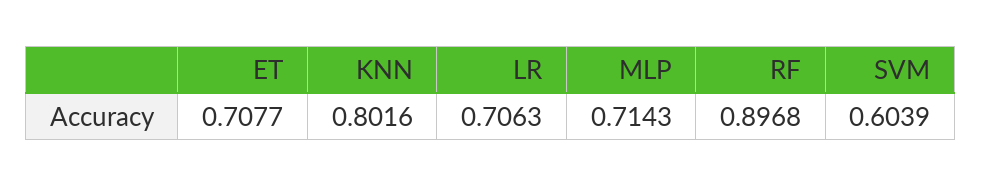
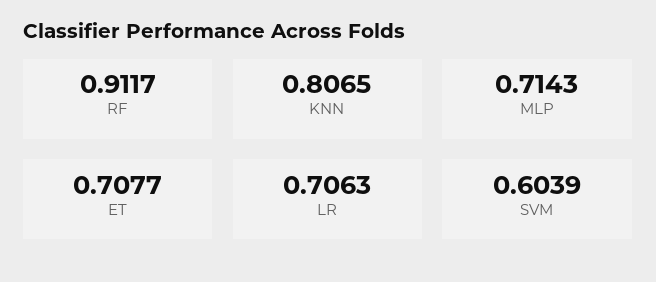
  {
    "ET": 0.7077,
-   "KNN": 0.8016,
+   "KNN": 0.8065,
    "LR": 0.7063,
    "MLP": 0.7143,
-   "RF": 0.8968,
+   "RF": 0.9117,
    "SVM": 0.6039
  }

